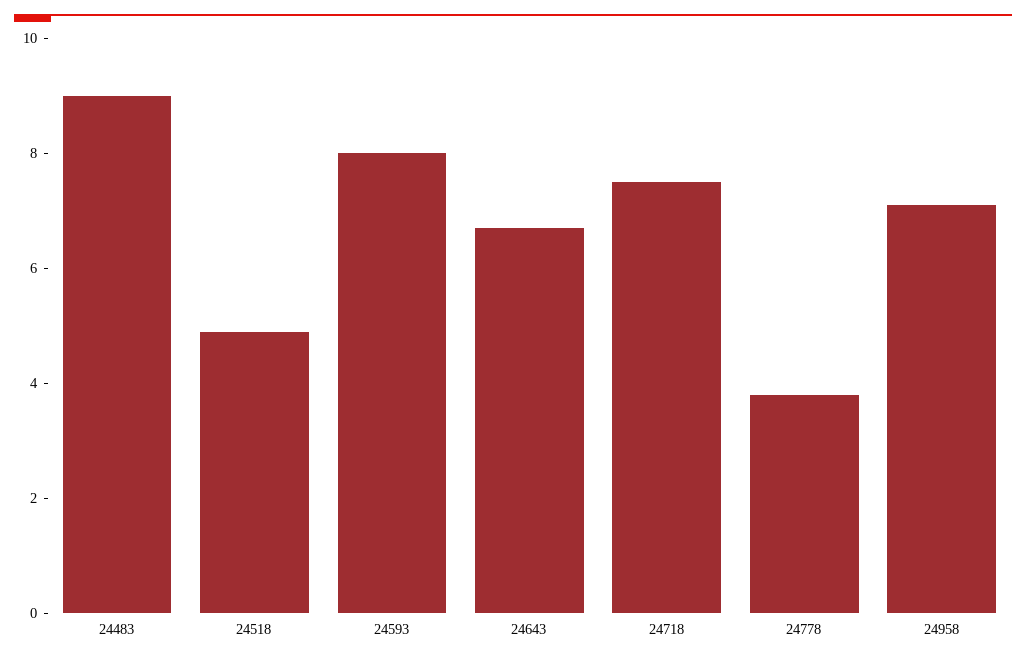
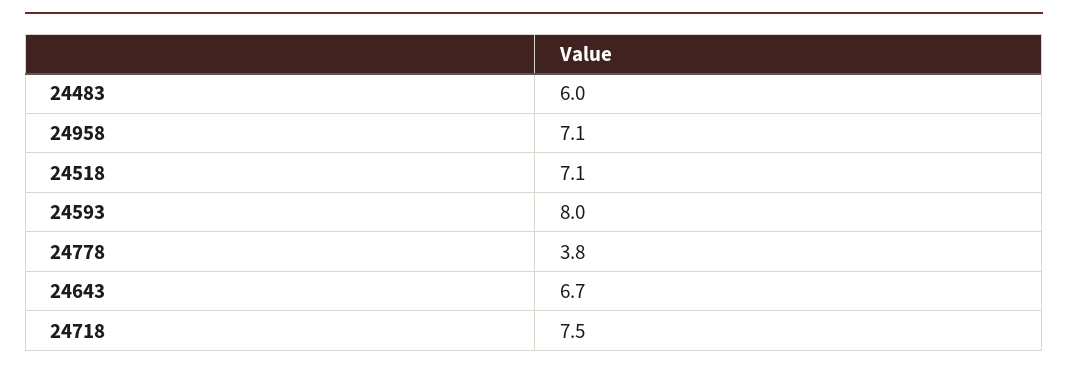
  {
-   "24483": 9,
+   "24483": 6,
-   "24518": 5,
+   "24518": 7.1,
    "24593": 8,
    "24643": 6.7,
    "24718": 7.5,
    "24778": 3.8,
    "24958": 7.1
  }

